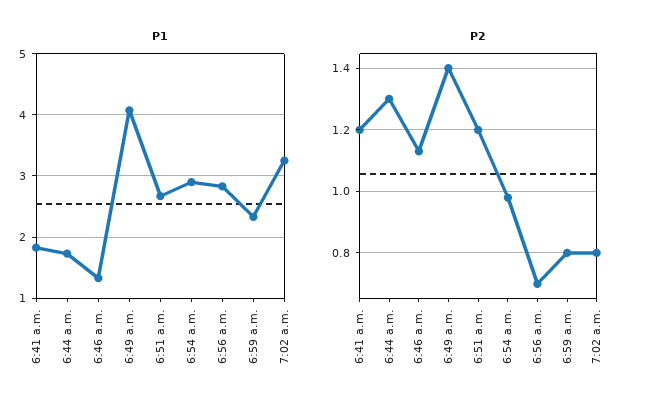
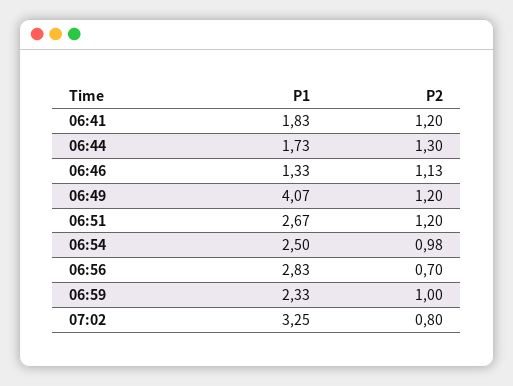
  {
    "P1": {
      "6:41 a.m.": 1.83,
      "6:44 a.m.": 1.73,
      "6:46 a.m.": 1.33,
      "6:49 a.m.": 4.07,
      "6:51 a.m.": 2.67,
-     "6:54 a.m.": 2.9,
+     "6:54 a.m.": 2.5,
      "6:56 a.m.": 2.83,
      "6:59 a.m.": 2.33,
      "7:02 a.m.": 3.25
    },
    "P2": {
      "6:41 a.m.": 1.2,
      "6:44 a.m.": 1.3,
      "6:46 a.m.": 1.13,
-     "6:49 a.m.": 1.4,
+     "6:49 a.m.": 1.2,
      "6:51 a.m.": 1.2,
      "6:54 a.m.": 0.98,
      "6:56 a.m.": 0.7,
-     "6:59 a.m.": 0.8,
+     "6:59 a.m.": 1,
      "7:02 a.m.": 0.8
    }
  }

